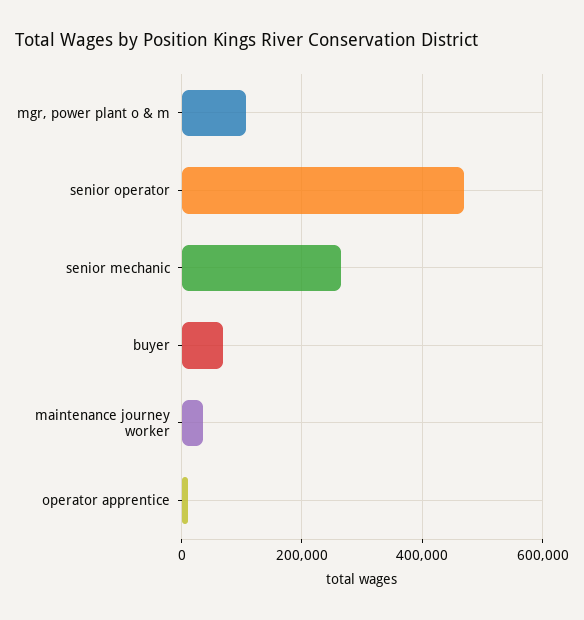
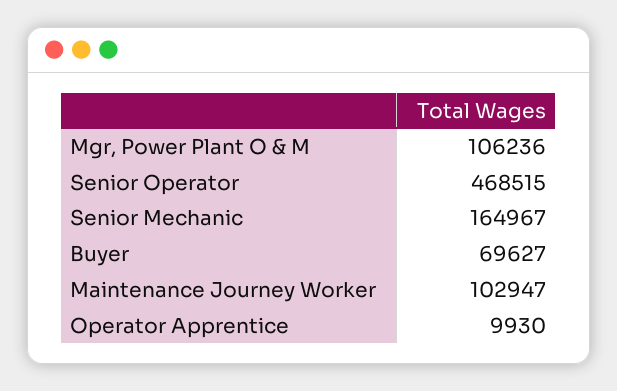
  {
    "mgr, power plant o & m": 106236,
    "senior operator": 468515,
-   "senior mechanic": 260000,
+   "senior mechanic": 164967,
    "buyer": 69627,
-   "maintenance journey worker": 40000,
+   "maintenance journey worker": 102947,
    "operator apprentice": 9930
  }

